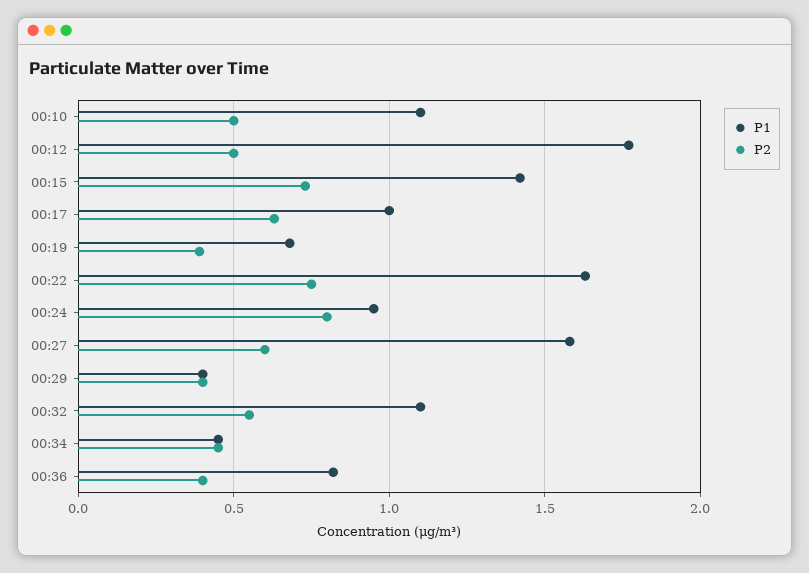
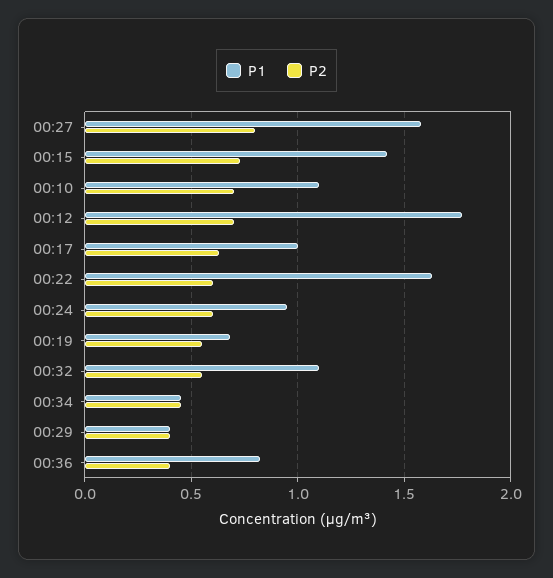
  {
    "P1": {
      "00:10": 1.1,
      "00:12": 1.75,
      "00:15": 1.4,
      "00:17": 1,
      "00:19": 0.7,
      "00:22": 1.65,
      "00:24": 0.95,
      "00:27": 1.6,
      "00:29": 0.4,
      "00:32": 1.1,
      "00:34": 0.45,
      "00:36": 0.8
    },
    "P2": {
-     "00:10": 0.5,
+     "00:10": 0.7,
-     "00:12": 0.5,
+     "00:12": 0.7,
      "00:15": 0.75,
      "00:17": 0.65,
-     "00:19": 0.4,
+     "00:19": 0.55,
-     "00:22": 0.75,
+     "00:22": 0.6,
-     "00:24": 0.8,
+     "00:24": 0.6,
-     "00:27": 0.6,
+     "00:27": 0.8,
      "00:29": 0.4,
      "00:32": 0.55,
      "00:34": 0.45,
      "00:36": 0.4
    }
  }

